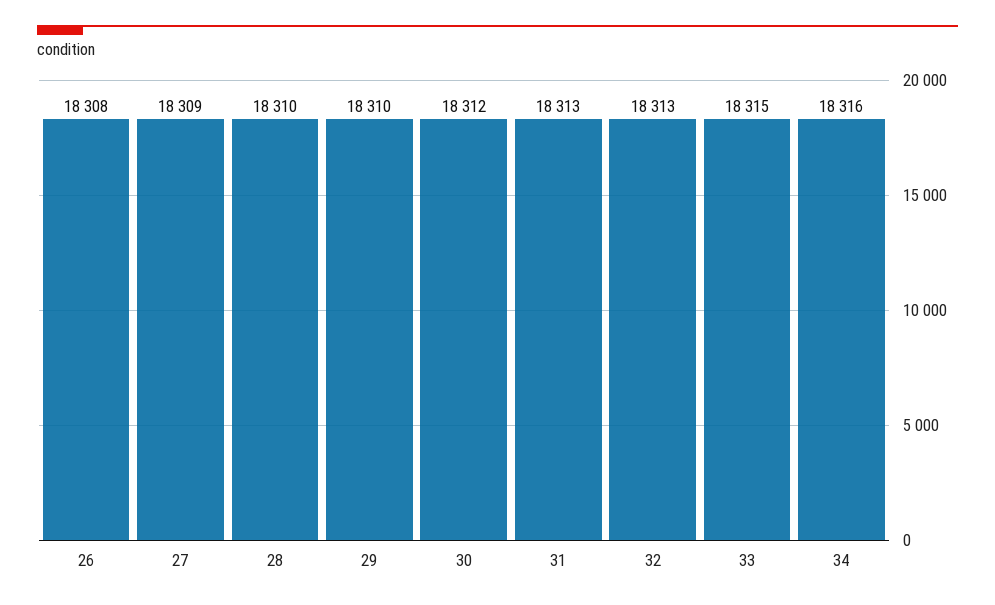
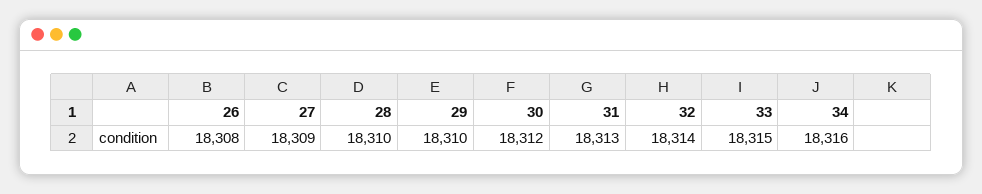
  {
    "26": 18308,
    "27": 18309,
    "28": 18310,
    "29": 18310,
    "30": 18312,
    "31": 18313,
-   "32": 18313,
+   "32": 18314,
    "33": 18315,
    "34": 18316
  }

